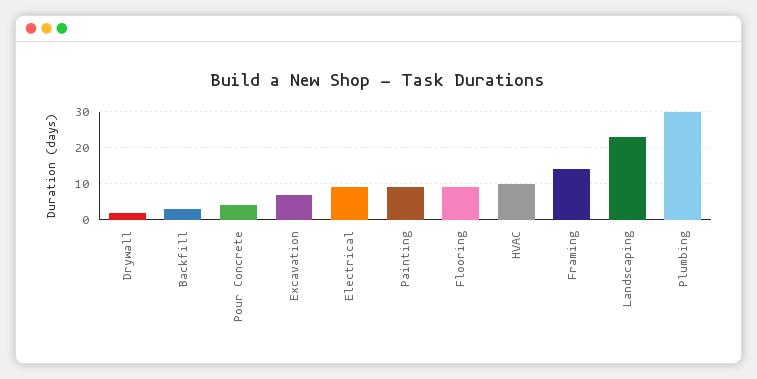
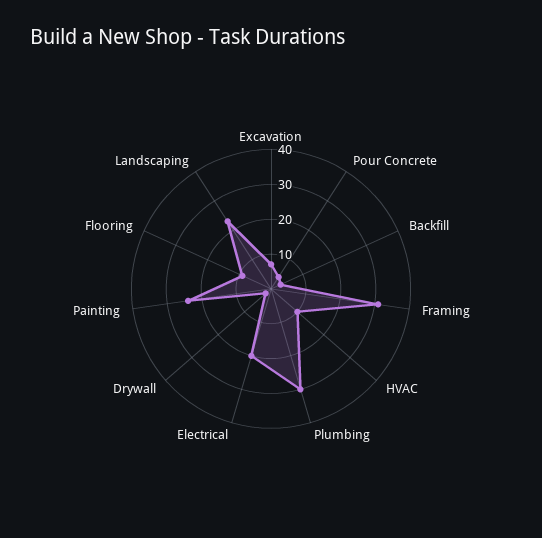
  {
    "Drywall": 0,
    "Backfill": 5,
    "Pour Concrete": 5,
    "Excavation": 5,
-   "Electrical": 10,
+   "Electrical": 20,
-   "Painting": 10,
+   "Painting": 25,
    "Flooring": 10,
    "HVAC": 10,
-   "Framing": 15,
+   "Framing": 30,
    "Landscaping": 25,
    "Plumbing": 30
  }

